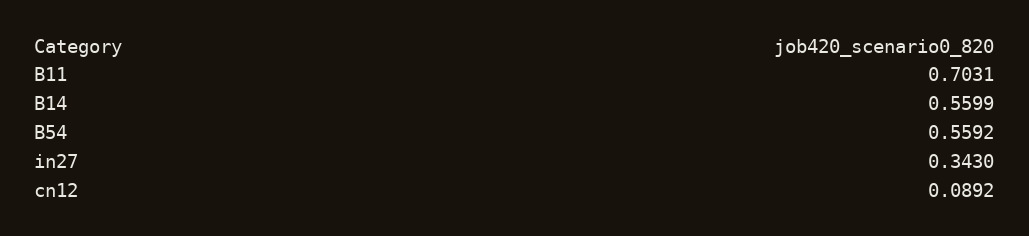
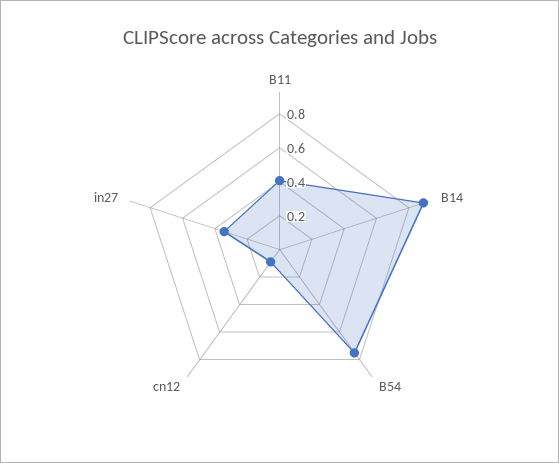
  {
-   "B11": 0.7031,
+   "B11": 0.4,
-   "B14": 0.5599,
+   "B14": 0.9,
-   "B54": 0.5592,
+   "B54": 0.75,
    "in27": 0.343,
    "cn12": 0.0892
  }

